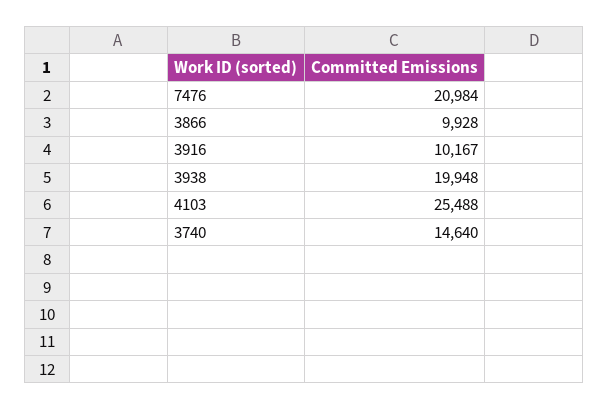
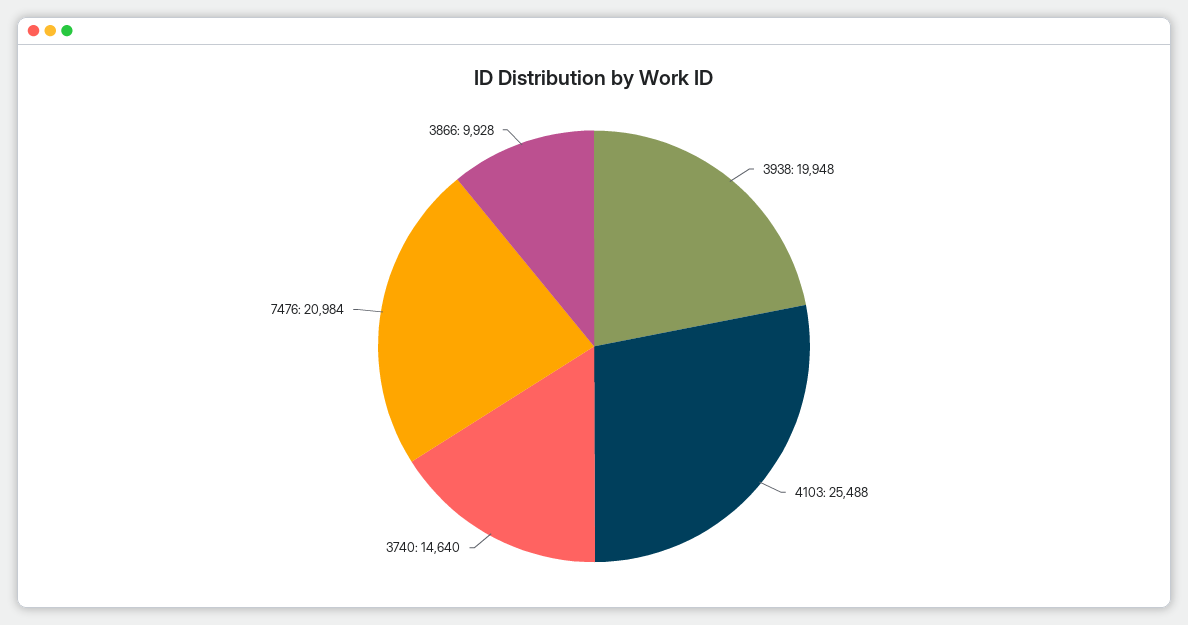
  {
    "7476": 20984,
    "3866": 9928,
-   "3916": 10167,
    "3938": 19948,
    "4103": 25488,
    "3740": 14640
  }

